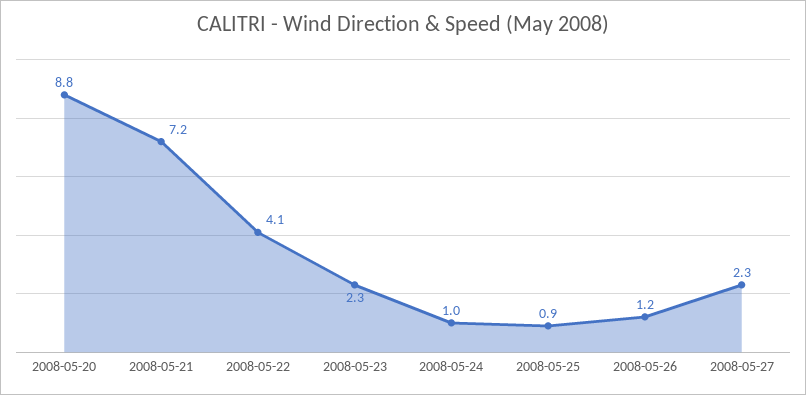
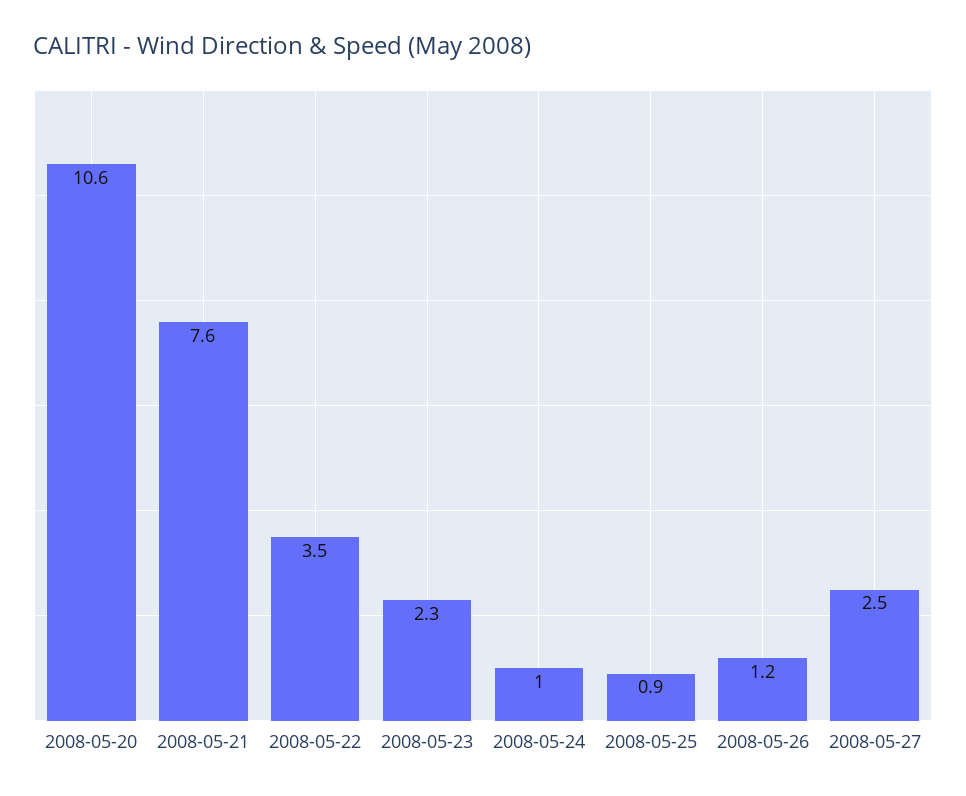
  {
-   "2008-05-20": 8.8,
+   "2008-05-20": 10.6,
-   "2008-05-21": 7.2,
+   "2008-05-21": 7.6,
-   "2008-05-22": 4.1,
+   "2008-05-22": 3.5,
    "2008-05-23": 2.3,
    "2008-05-24": 1,
    "2008-05-25": 0.9,
    "2008-05-26": 1.2,
-   "2008-05-27": 2.3
+   "2008-05-27": 2.5
  }

